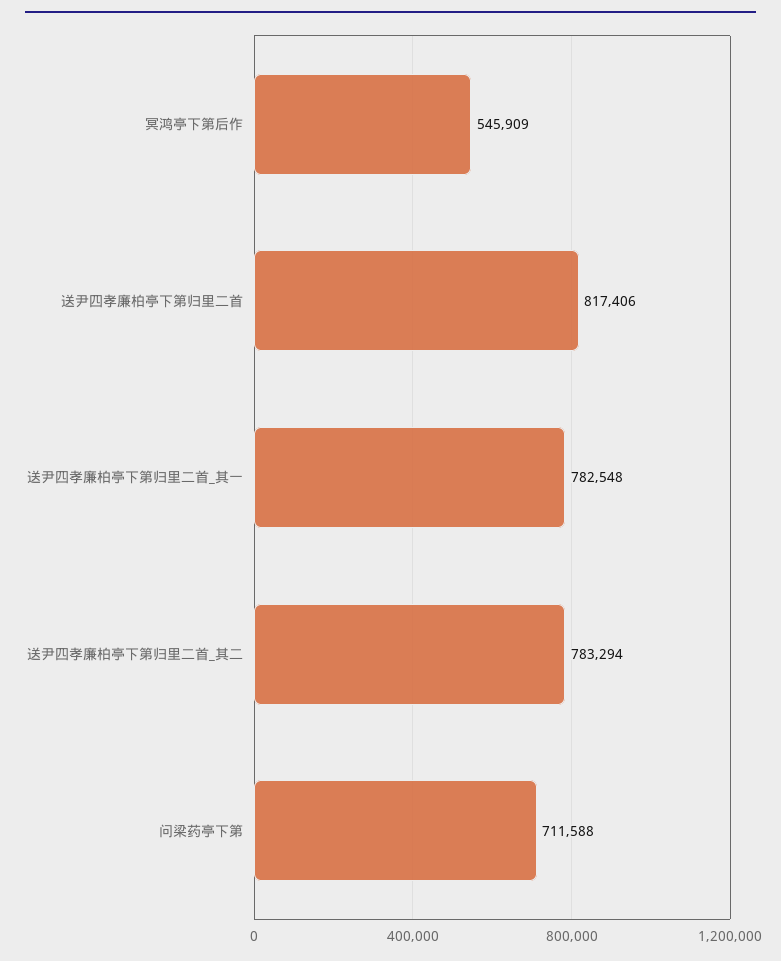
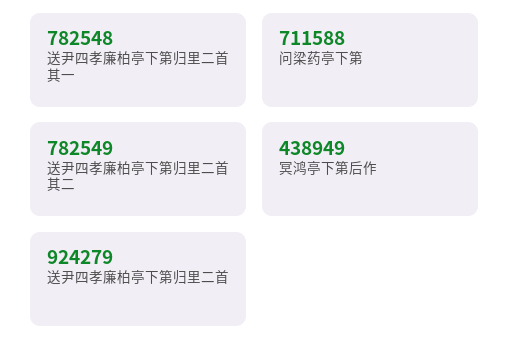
  {
-   "冥鸿亭下第后作": 545909,
+   "冥鸿亭下第后作": 438949,
-   "送尹四孝廉柏亭下第归里二首": 817406,
+   "送尹四孝廉柏亭下第归里二首": 924279,
    "送尹四孝廉柏亭下第归里二首_其一": 782548,
-   "送尹四孝廉柏亭下第归里二首_其二": 783294,
+   "送尹四孝廉柏亭下第归里二首_其二": 782549,
    "问梁药亭下第": 711588
  }

